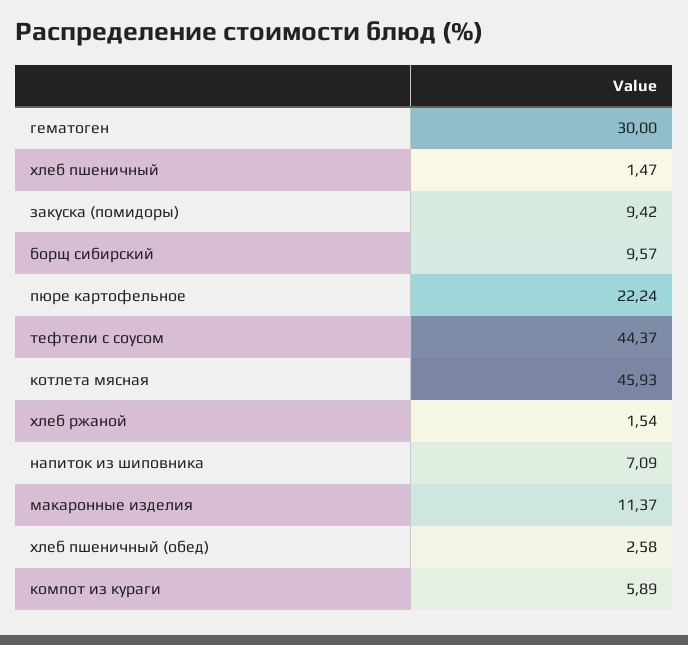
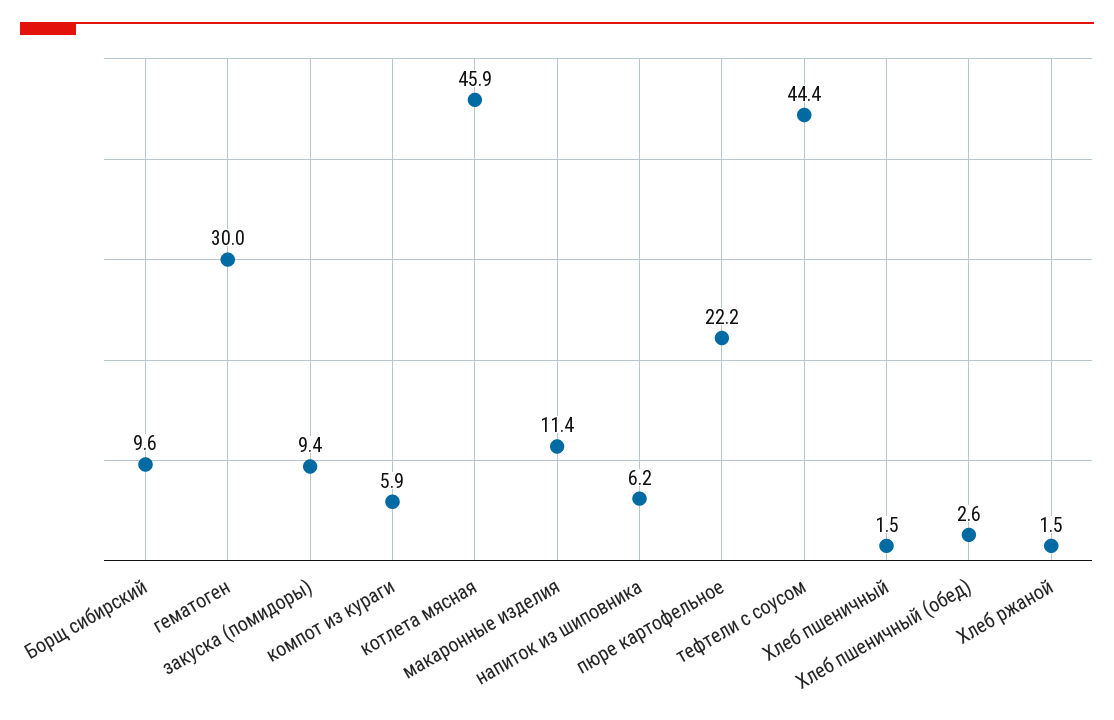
  {
    "гематоген": 30,
    "хлеб пшеничный": 1.47,
    "закуска (помидоры)": 9.42,
    "борщ сибирский": 9.57,
    "пюре картофельное": 22.24,
    "тефтели с соусом": 44.37,
    "котлета мясная": 45.93,
    "хлеб ржаной": 1.54,
-   "напиток из шиповника": 7.09,
+   "напиток из шиповника": 6.2,
    "макаронные изделия": 11.37,
    "хлеб пшеничный (обед)": 2.58,
    "компот из кураги": 5.89
  }

